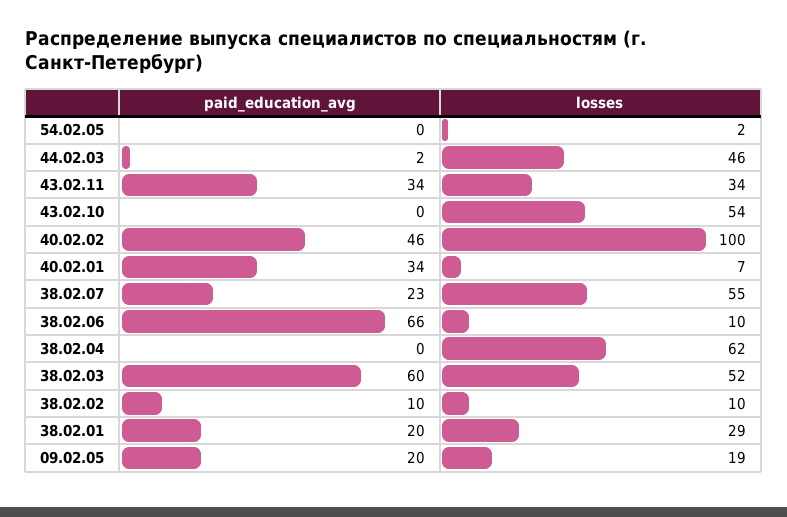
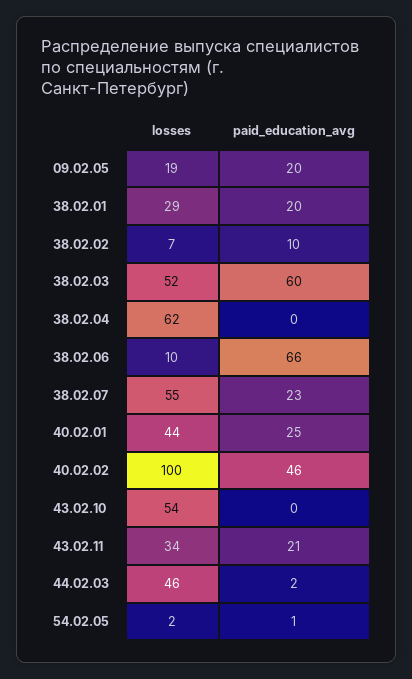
  {
    "paid_education_avg": {
-     "54.02.05": 0,
+     "54.02.05": 1,
      "44.02.03": 2,
-     "43.02.11": 34,
+     "43.02.11": 21,
      "43.02.10": 0,
      "40.02.02": 46,
-     "40.02.01": 34,
+     "40.02.01": 25,
      "38.02.07": 23,
      "38.02.06": 66,
      "38.02.04": 0,
      "38.02.03": 60,
      "38.02.02": 10,
      "38.02.01": 20,
      "09.02.05": 20
    },
    "losses": {
      "54.02.05": 2,
      "44.02.03": 46,
      "43.02.11": 34,
      "43.02.10": 54,
      "40.02.02": 100,
-     "40.02.01": 7,
+     "40.02.01": 44,
      "38.02.07": 55,
      "38.02.06": 10,
      "38.02.04": 62,
      "38.02.03": 52,
-     "38.02.02": 10,
+     "38.02.02": 7,
      "38.02.01": 29,
      "09.02.05": 19
    }
  }

